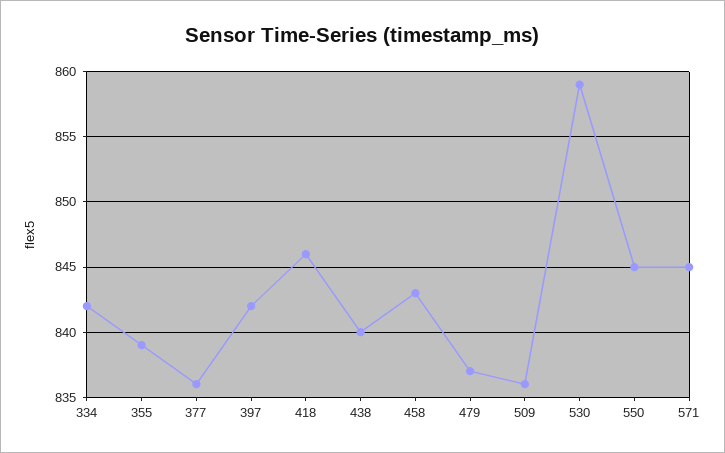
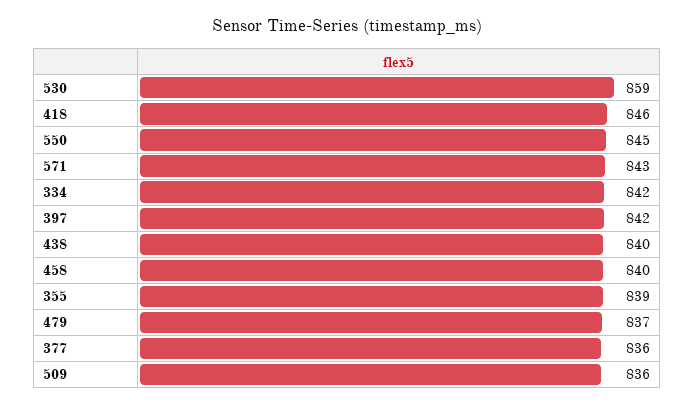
  {
    "334": 842,
    "355": 839,
    "377": 836,
    "397": 842,
    "418": 846,
    "438": 840,
-   "458": 843,
+   "458": 840,
    "479": 837,
    "509": 836,
    "530": 859,
    "550": 845,
-   "571": 845
+   "571": 843
  }

